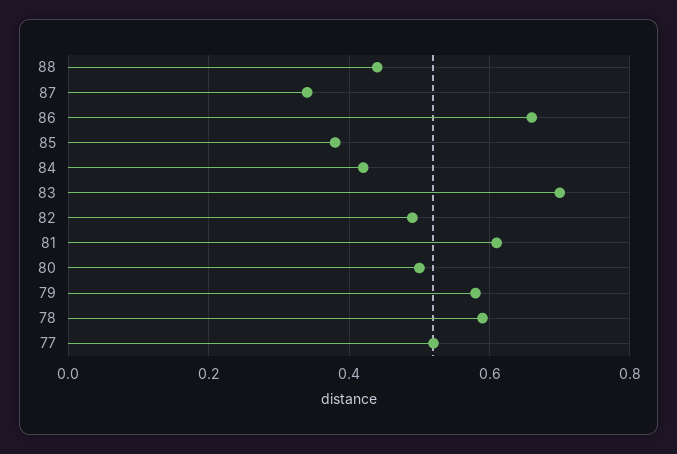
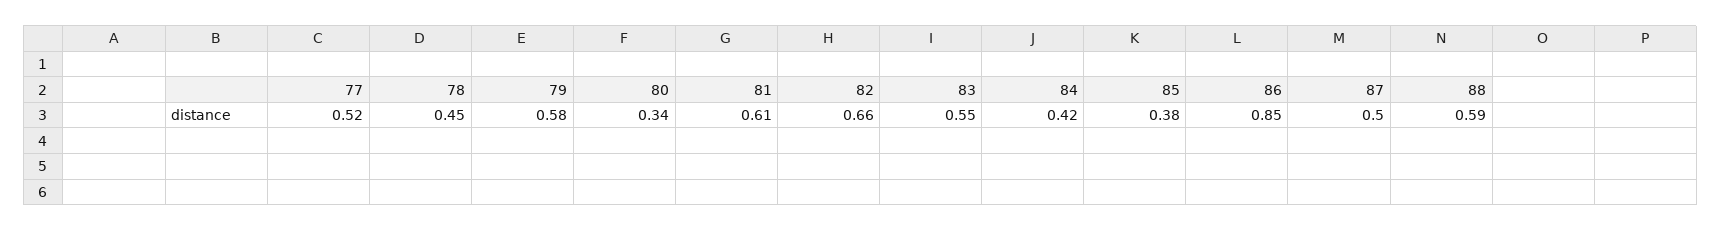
  {
-   "88": 0.45,
+   "88": 0.59,
-   "87": 0.35,
+   "87": 0.5,
-   "86": 0.65,
+   "86": 0.85,
    "85": 0.38,
    "84": 0.42,
-   "83": 0.7,
+   "83": 0.55,
-   "82": 0.5,
+   "82": 0.66,
    "81": 0.61,
-   "80": 0.5,
+   "80": 0.34,
    "79": 0.58,
-   "78": 0.6,
+   "78": 0.45,
    "77": 0.52
  }

